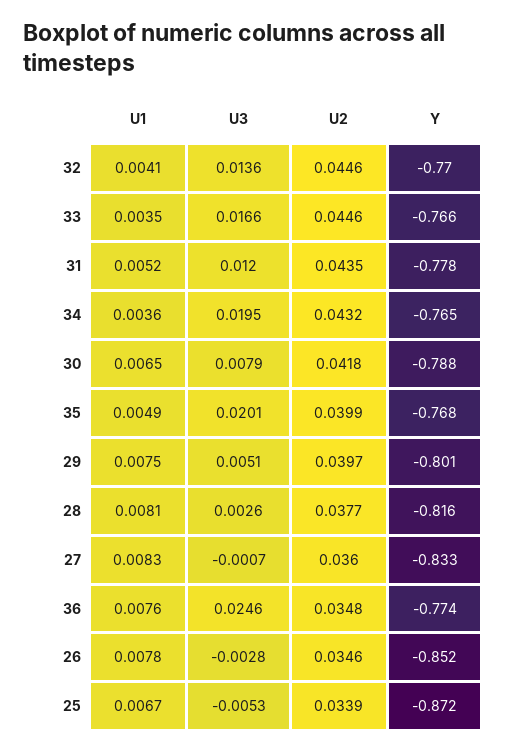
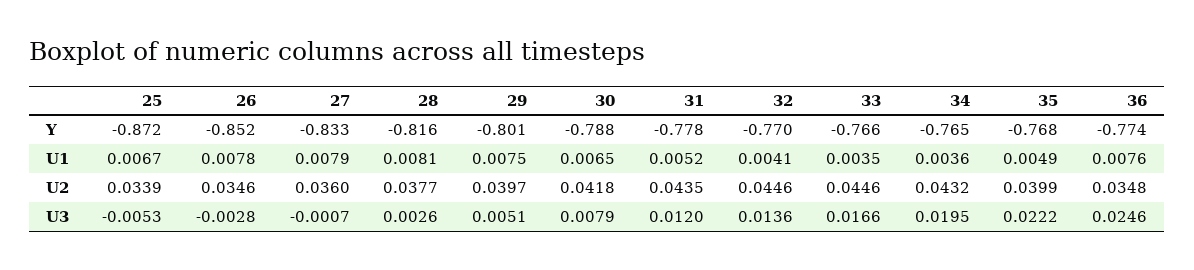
  {
    "U1": {
      "32": 0.0041,
      "33": 0.0035,
      "31": 0.0052,
      "34": 0.0036,
      "30": 0.0065,
      "35": 0.0049,
      "29": 0.0075,
      "28": 0.0081,
-     "27": 0.0083,
+     "27": 0.0079,
      "36": 0.0076,
      "26": 0.0078,
      "25": 0.0067
    },
    "U3": {
      "32": 0.0136,
      "33": 0.0166,
      "31": 0.012,
      "34": 0.0195,
      "30": 0.0079,
-     "35": 0.0201,
+     "35": 0.0222,
      "29": 0.0051,
      "28": 0.0026,
      "27": -0.0007,
      "36": 0.0246,
      "26": -0.0028,
      "25": -0.0053
    },
    "U2": {
      "32": 0.0446,
      "33": 0.0446,
      "31": 0.0435,
      "34": 0.0432,
      "30": 0.0418,
      "35": 0.0399,
      "29": 0.0397,
      "28": 0.0377,
      "27": 0.036,
      "36": 0.0348,
      "26": 0.0346,
      "25": 0.0339
    },
    "Y": {
      "32": -0.77,
      "33": -0.766,
      "31": -0.778,
      "34": -0.765,
      "30": -0.788,
      "35": -0.768,
      "29": -0.801,
      "28": -0.816,
      "27": -0.833,
      "36": -0.774,
      "26": -0.852,
      "25": -0.872
    }
  }

